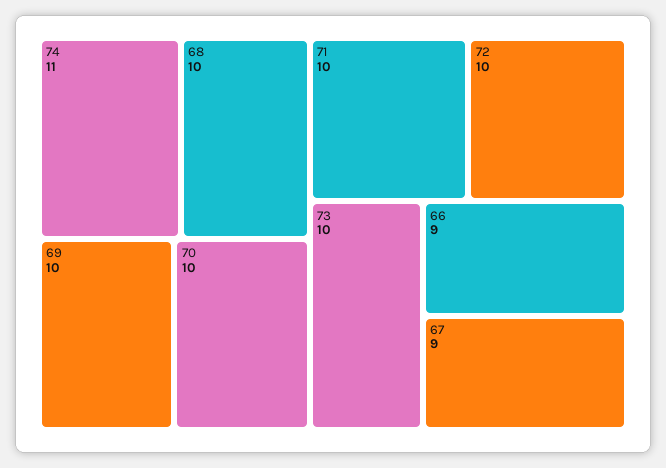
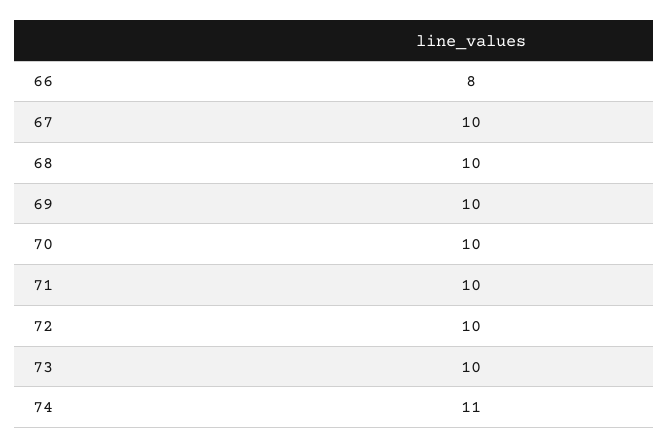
  {
    "74": 11,
    "68": 10,
    "69": 10,
    "70": 10,
    "71": 10,
    "72": 10,
    "73": 10,
-   "66": 9,
+   "66": 8,
-   "67": 9
+   "67": 10
  }

